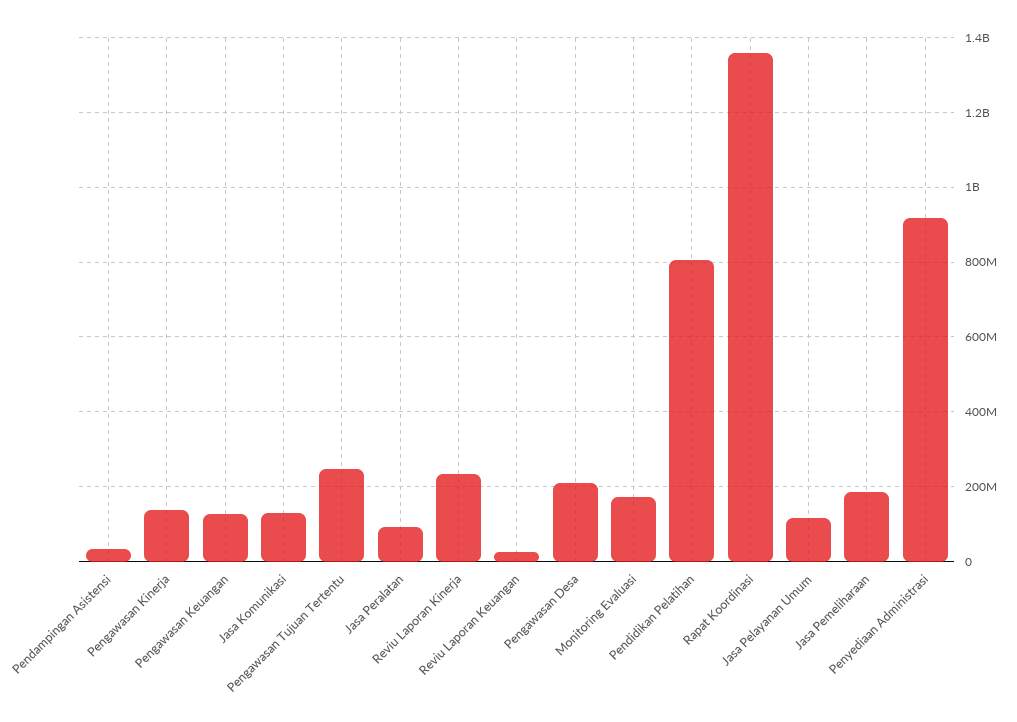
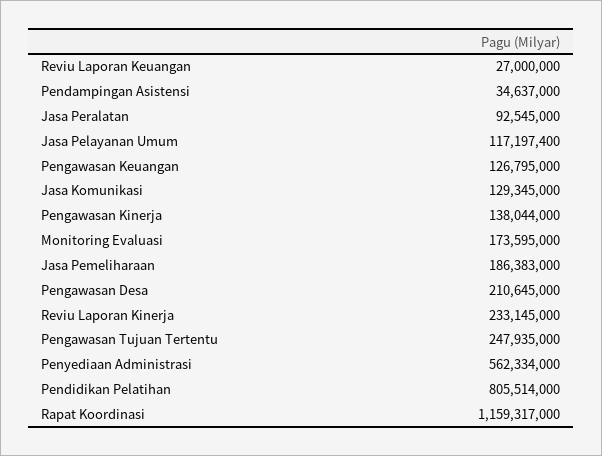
  {
    "Pendampingan Asistensi": 34637000,
    "Pengawasan Kinerja": 138044000,
    "Pengawasan Keuangan": 126795000,
    "Jasa Komunikasi": 129345000,
    "Pengawasan Tujuan Tertentu": 247935000,
    "Jasa Peralatan": 92545000,
    "Reviu Laporan Kinerja": 233145000,
    "Reviu Laporan Keuangan": 27000000,
    "Pengawasan Desa": 210645000,
    "Monitoring Evaluasi": 173595000,
    "Pendidikan Pelatihan": 805514000,
-   "Rapat Koordinasi": 1360000000,
+   "Rapat Koordinasi": 1159317000,
    "Jasa Pelayanan Umum": 117197400,
    "Jasa Pemeliharaan": 186383000,
-   "Penyediaan Administrasi": 920000000
+   "Penyediaan Administrasi": 562334000
  }

